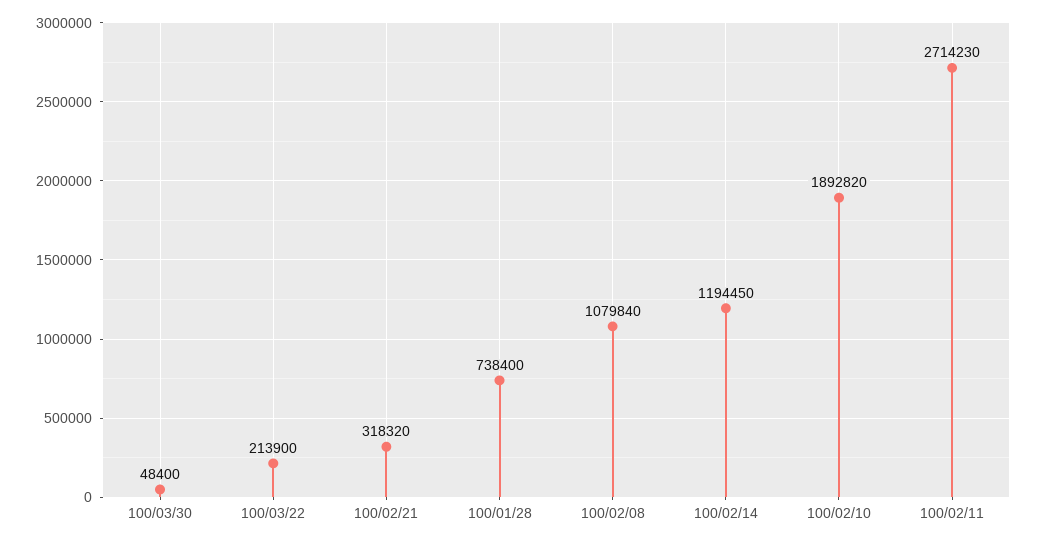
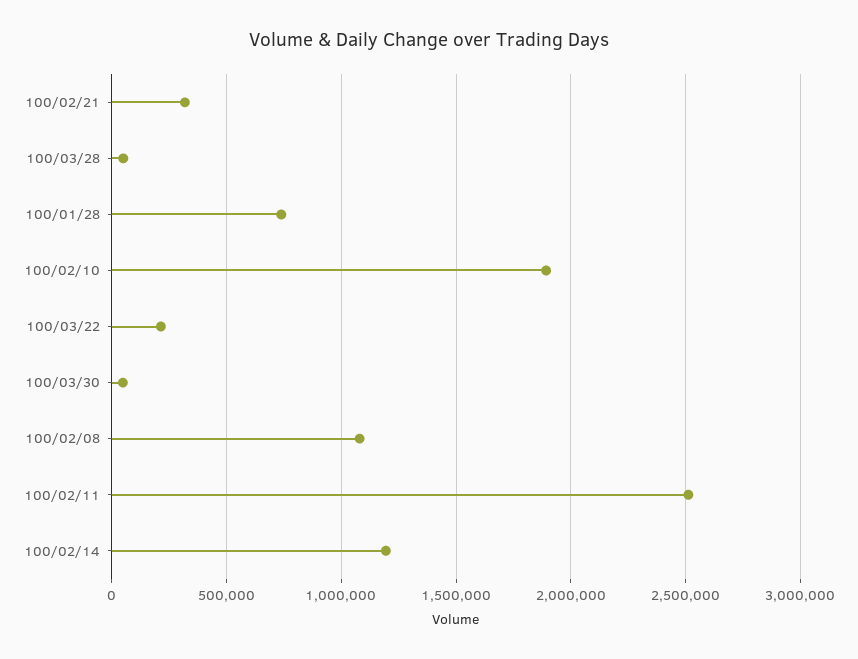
  {
    "100/03/30": 48400,
    "100/03/22": 213900,
    "100/02/21": 318320,
    "100/01/28": 738400,
    "100/02/08": 1079840,
    "100/02/14": 1194450,
    "100/02/10": 1892820,
-   "100/02/11": 2714230
+   "100/02/11": 2500000,
+   "100/03/28": 50000
  }

